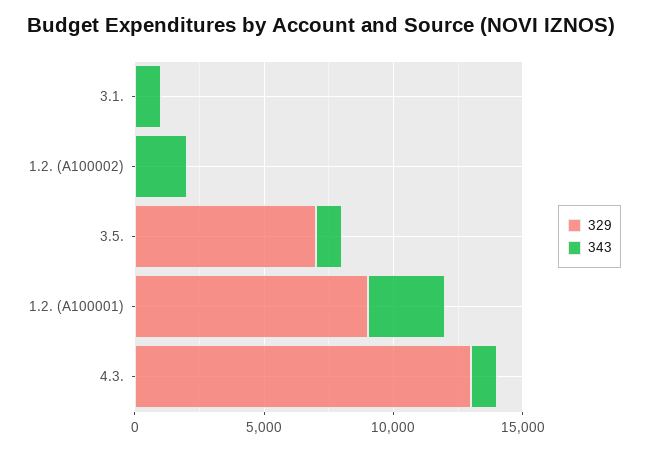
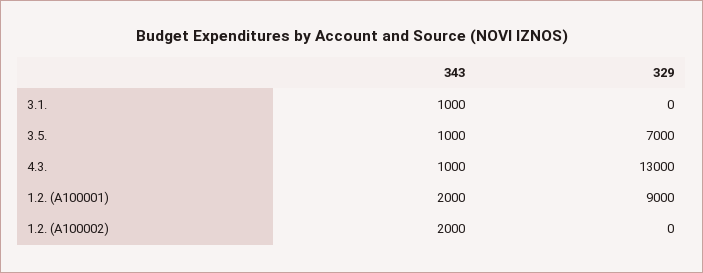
  {
    "329": {
      "3.1.": 0,
      "1.2. (A100002)": 0,
      "3.5.": 7000,
      "1.2. (A100001)": 9000,
      "4.3.": 13000
    },
    "343": {
      "3.1.": 1000,
      "1.2. (A100002)": 2000,
      "3.5.": 1000,
-     "1.2. (A100001)": 3000,
+     "1.2. (A100001)": 2000,
      "4.3.": 1000
    }
  }

